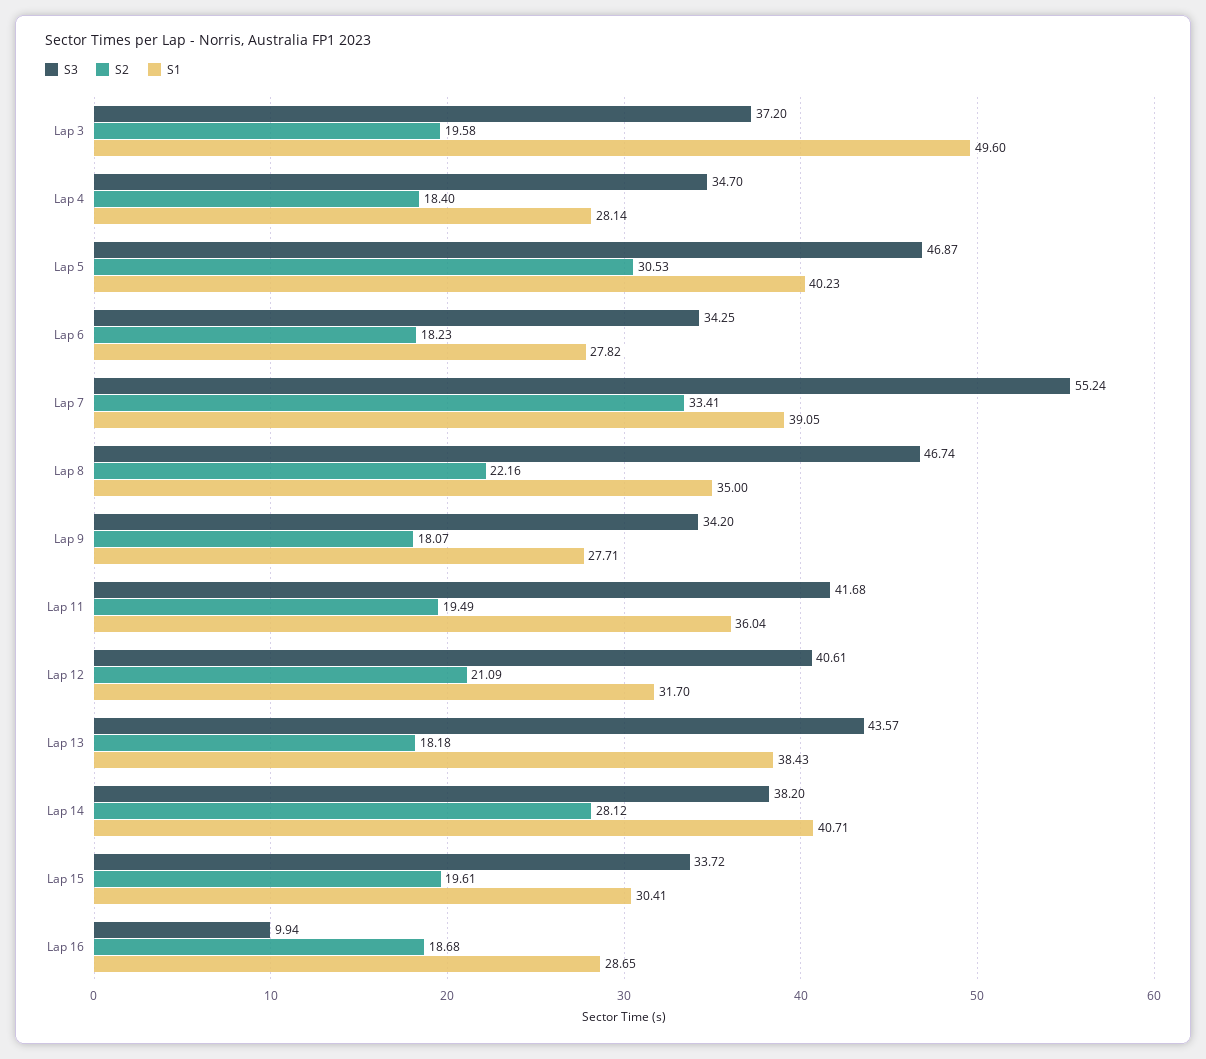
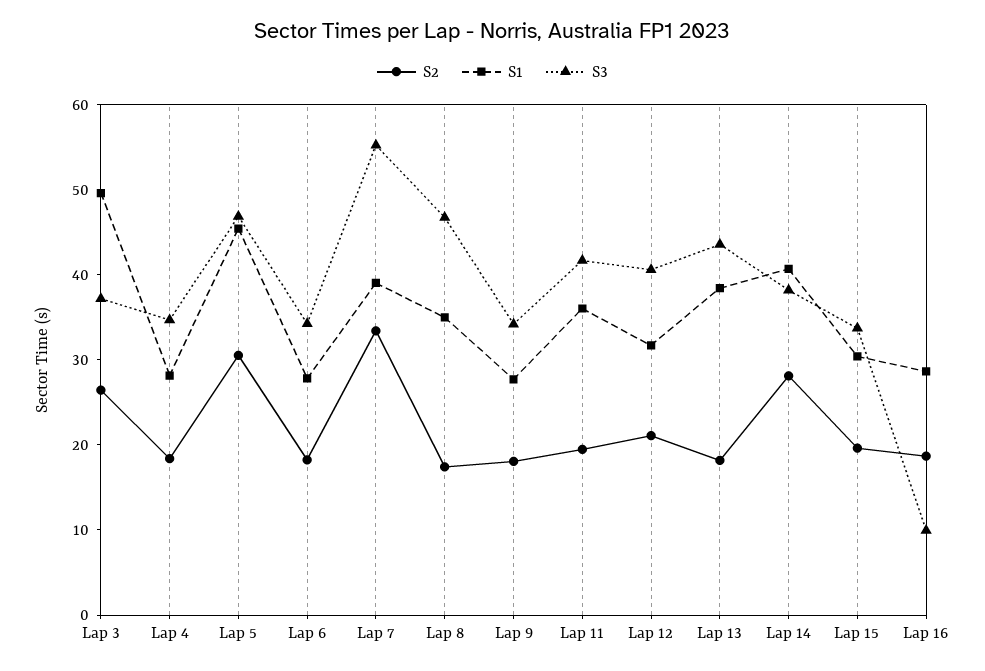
  {
    "S3": {
      "Lap 3": 37.2,
      "Lap 4": 34.7,
      "Lap 5": 46.87,
      "Lap 6": 34.25,
      "Lap 7": 55.24,
      "Lap 8": 46.74,
      "Lap 9": 34.2,
      "Lap 11": 41.68,
      "Lap 12": 40.61,
      "Lap 13": 43.57,
      "Lap 14": 38.2,
      "Lap 15": 33.72,
      "Lap 16": 9.94
    },
    "S2": {
-     "Lap 3": 19.58,
+     "Lap 3": 26,
      "Lap 4": 18.4,
      "Lap 5": 30.53,
      "Lap 6": 18.23,
      "Lap 7": 33.41,
-     "Lap 8": 22.16,
+     "Lap 8": 18,
      "Lap 9": 18.07,
      "Lap 11": 19.49,
      "Lap 12": 21.09,
      "Lap 13": 18.18,
      "Lap 14": 28.12,
      "Lap 15": 19.61,
      "Lap 16": 18.68
    },
    "S1": {
      "Lap 3": 49.6,
      "Lap 4": 28.14,
-     "Lap 5": 40.23,
+     "Lap 5": 46,
      "Lap 6": 27.82,
      "Lap 7": 39.05,
      "Lap 8": 35,
      "Lap 9": 27.71,
      "Lap 11": 36.04,
      "Lap 12": 31.7,
      "Lap 13": 38.43,
      "Lap 14": 40.71,
      "Lap 15": 30.41,
      "Lap 16": 28.65
    }
  }

